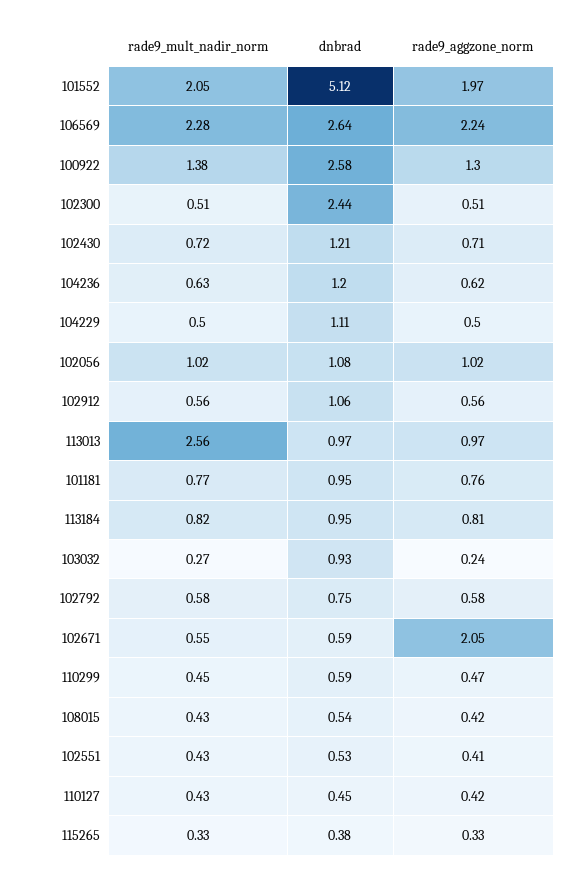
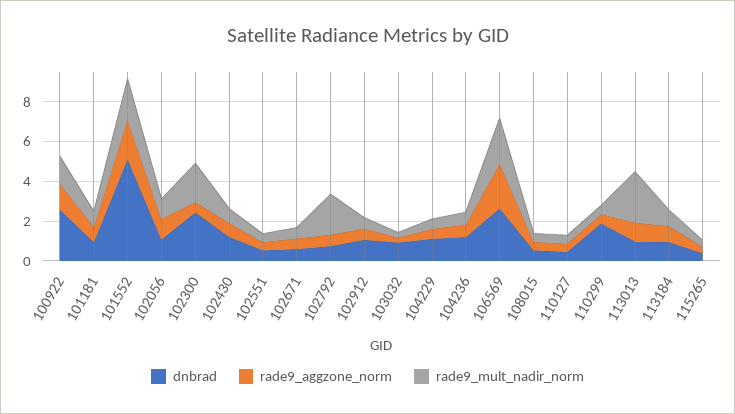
  {
    "rade9_mult_nadir_norm": {
      "101552": 2.05,
      "106569": 2.28,
      "100922": 1.38,
-     "102300": 0.51,
+     "102300": 2,
      "102430": 0.72,
      "104236": 0.63,
      "104229": 0.5,
      "102056": 1.02,
      "102912": 0.56,
      "113013": 2.56,
      "101181": 0.77,
      "113184": 0.82,
      "103032": 0.27,
-     "102792": 0.58,
+     "102792": 2,
      "102671": 0.55,
      "110299": 0.45,
      "108015": 0.43,
      "102551": 0.43,
      "110127": 0.43,
      "115265": 0.33
    },
    "dnbrad": {
      "101552": 5.12,
      "106569": 2.64,
      "100922": 2.58,
      "102300": 2.44,
      "102430": 1.21,
      "104236": 1.2,
      "104229": 1.11,
      "102056": 1.08,
      "102912": 1.06,
      "113013": 0.97,
      "101181": 0.95,
      "113184": 0.95,
      "103032": 0.93,
      "102792": 0.75,
      "102671": 0.59,
-     "110299": 0.59,
+     "110299": 2,
      "108015": 0.54,
      "102551": 0.53,
      "110127": 0.45,
      "115265": 0.38
    },
    "rade9_aggzone_norm": {
      "101552": 1.97,
      "106569": 2.24,
      "100922": 1.3,
      "102300": 0.51,
      "102430": 0.71,
      "104236": 0.62,
      "104229": 0.5,
      "102056": 1.02,
      "102912": 0.56,
      "113013": 0.97,
      "101181": 0.76,
      "113184": 0.81,
      "103032": 0.24,
      "102792": 0.58,
-     "102671": 2.05,
+     "102671": 0.5,
      "110299": 0.47,
      "108015": 0.42,
      "102551": 0.41,
      "110127": 0.42,
      "115265": 0.33
    }
  }

